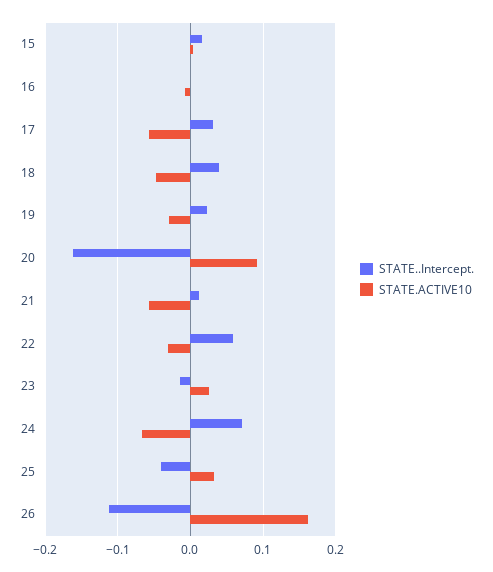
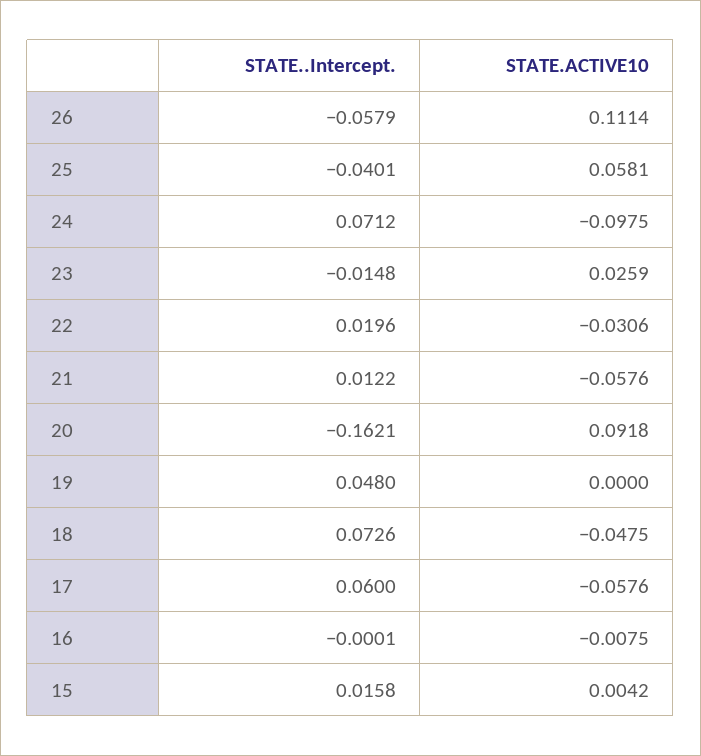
  {
    "STATE..Intercept.": {
      "15": 0.0158,
      "16": -0.0001,
-     "17": 0.03,
+     "17": 0.06,
-     "18": 0.04,
+     "18": 0.0726,
-     "19": 0.02,
+     "19": 0.048,
      "20": -0.1621,
      "21": 0.0122,
-     "22": 0.06,
+     "22": 0.0196,
      "23": -0.0148,
      "24": 0.0712,
      "25": -0.0401,
-     "26": -0.11
+     "26": -0.0579
    },
    "STATE.ACTIVE10": {
      "15": 0.0042,
      "16": -0.0075,
      "17": -0.0576,
      "18": -0.0475,
-     "19": -0.03,
+     "19": 0,
      "20": 0.0918,
      "21": -0.0576,
      "22": -0.0306,
      "23": 0.0259,
-     "24": -0.07,
+     "24": -0.0975,
-     "25": 0.03,
+     "25": 0.0581,
-     "26": 0.16
+     "26": 0.1114
    }
  }

